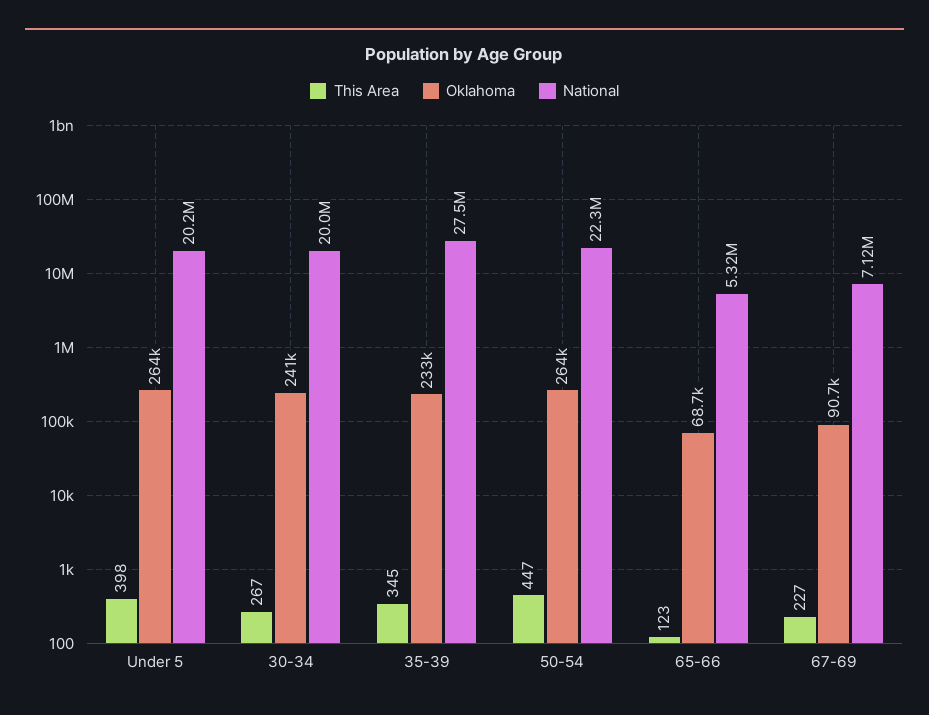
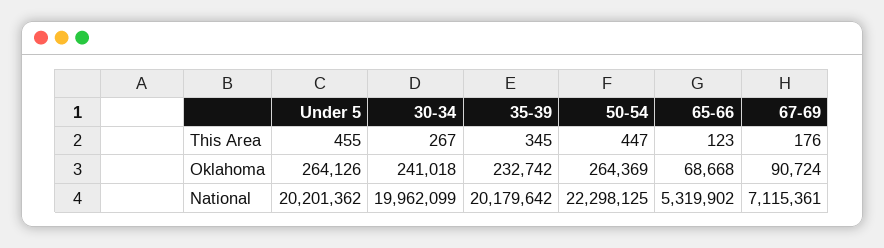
  {
    "This Area": {
-     "Under 5": 398,
+     "Under 5": 455,
      "30-34": 267,
      "35-39": 345,
      "50-54": 447,
      "65-66": 123,
-     "67-69": 227
+     "67-69": 176
    },
    "Oklahoma": {
      "Under 5": 264126,
      "30-34": 241018,
      "35-39": 232742,
      "50-54": 264369,
      "65-66": 68668,
      "67-69": 90724
    },
    "National": {
      "Under 5": 20201362,
      "30-34": 19962099,
-     "35-39": 27500000,
+     "35-39": 20179642,
      "50-54": 22298125,
      "65-66": 5319902,
      "67-69": 7115361
    }
  }

